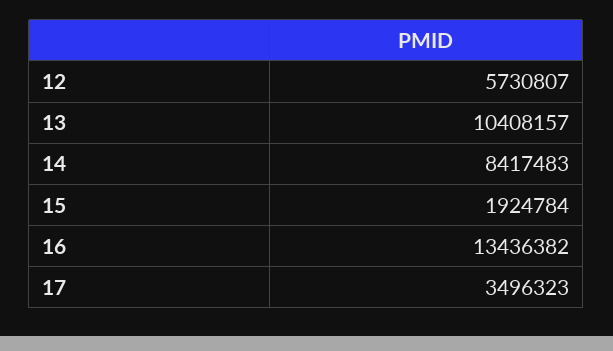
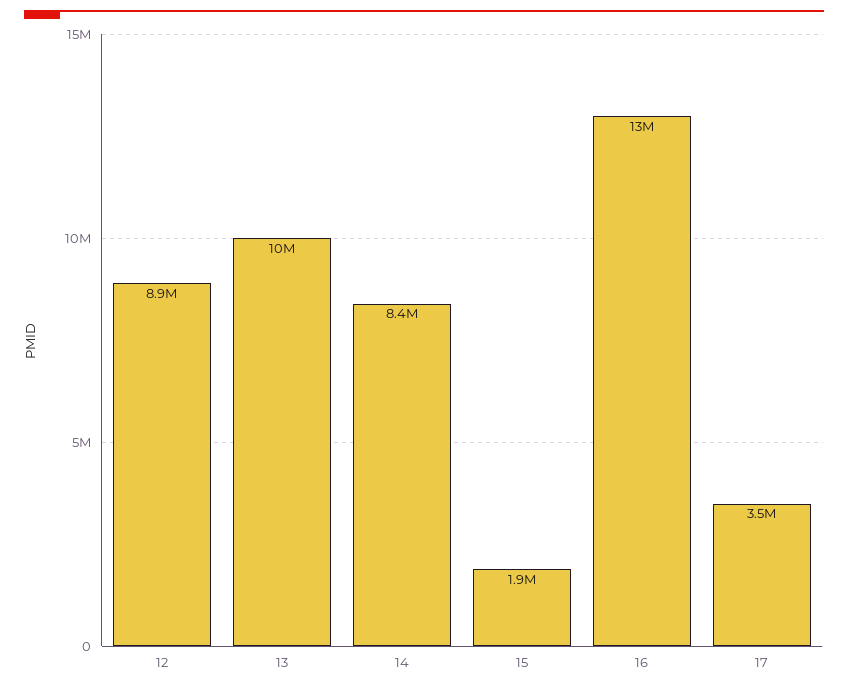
  {
-   "12": 5730807,
+   "12": 8900000,
    "13": 10408157,
    "14": 8417483,
    "15": 1924784,
    "16": 13436382,
    "17": 3496323
  }

